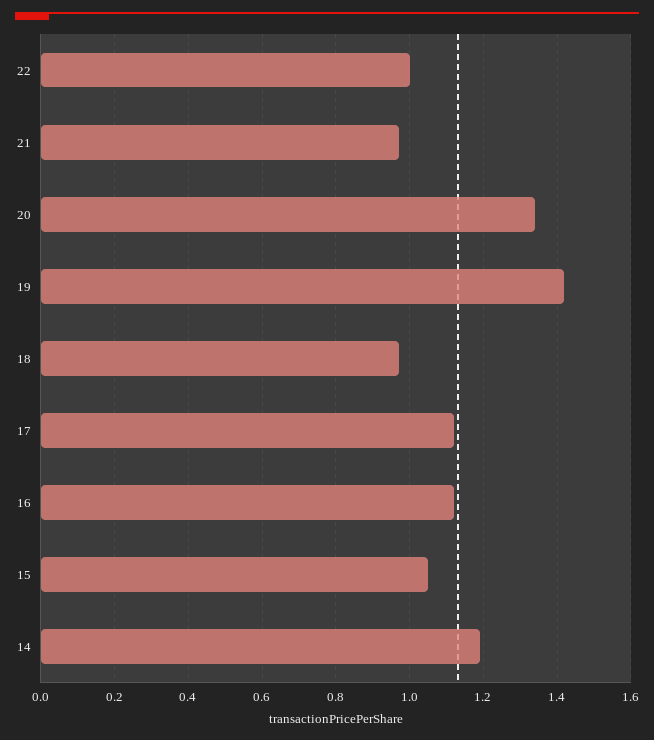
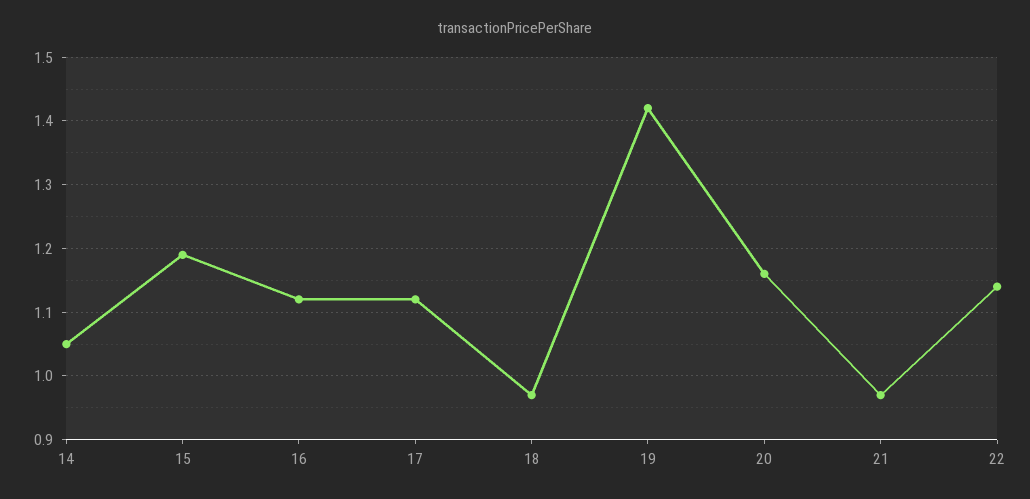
  {
-   "22": 1,
+   "22": 1.14,
    "21": 0.97,
-   "20": 1.35,
+   "20": 1.16,
    "19": 1.42,
    "18": 0.97,
    "17": 1.12,
    "16": 1.12,
-   "15": 1.05,
+   "15": 1.19,
-   "14": 1.2
+   "14": 1.05
  }

